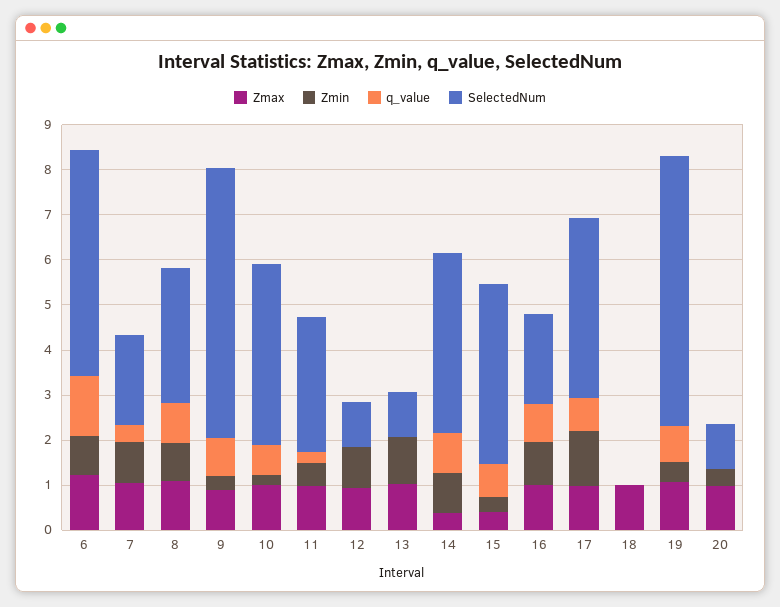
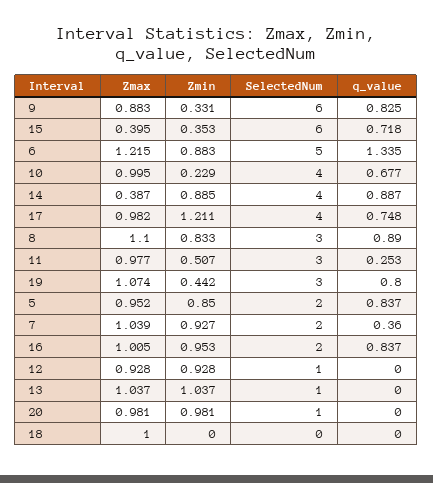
  {
    "Zmax": {
      "6": 1.215,
      "7": 1.039,
      "8": 1.1,
      "9": 0.883,
      "10": 0.995,
      "11": 0.977,
      "12": 0.928,
      "13": 1.037,
      "14": 0.387,
      "15": 0.395,
      "16": 1.005,
      "17": 0.982,
      "18": 1,
      "19": 1.074,
-     "20": 0.981
+     "20": 0.981,
+     "5": 0.952
    },
    "Zmin": {
      "6": 0.883,
      "7": 0.927,
      "8": 0.833,
      "9": 0.331,
      "10": 0.229,
      "11": 0.507,
      "12": 0.928,
      "13": 1.037,
      "14": 0.885,
      "15": 0.353,
      "16": 0.953,
      "17": 1.211,
      "18": 0,
      "19": 0.442,
-     "20": 0.4
+     "20": 0.981,
+     "5": 0.85
    },
    "q_value": {
      "6": 1.335,
      "7": 0.36,
      "8": 0.89,
      "9": 0.825,
      "10": 0.677,
      "11": 0.253,
      "12": 0,
      "13": 0,
      "14": 0.887,
      "15": 0.718,
      "16": 0.837,
      "17": 0.748,
      "18": 0,
      "19": 0.8,
-     "20": 0
+     "20": 0,
+     "5": 0.837
    },
    "SelectedNum": {
      "6": 5,
      "7": 2,
      "8": 3,
      "9": 6,
      "10": 4,
      "11": 3,
      "12": 1,
      "13": 1,
      "14": 4,
-     "15": 4,
+     "15": 6,
      "16": 2,
      "17": 4,
      "18": 0,
-     "19": 6,
+     "19": 3,
-     "20": 1
+     "20": 1,
+     "5": 2
    }
  }

